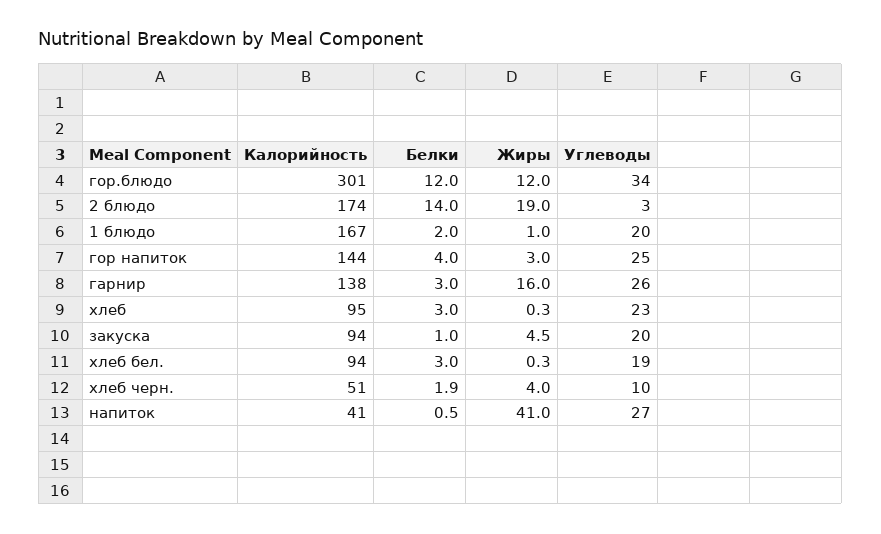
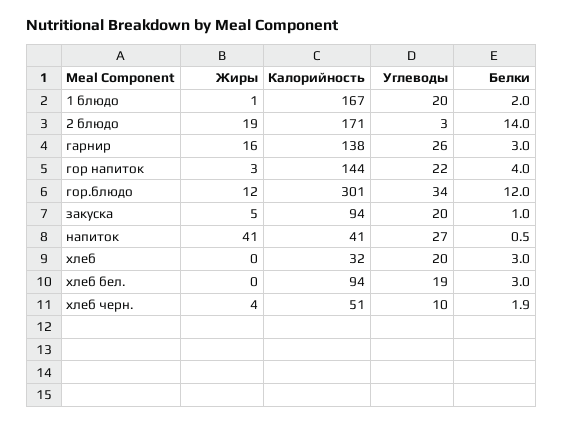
  {
    "Калорийность": {
      "гор.блюдо": 301,
-     "2 блюдо": 174,
+     "2 блюдо": 171,
      "1 блюдо": 167,
      "гор напиток": 144,
      "гарнир": 138,
-     "хлеб": 95,
+     "хлеб": 32,
      "закуска": 94,
      "хлеб бел.": 94,
      "хлеб черн.": 51,
      "напиток": 41
    },
    "Белки": {
      "гор.блюдо": 12,
      "2 блюдо": 14,
      "1 блюдо": 2,
      "гор напиток": 4,
      "гарнир": 3,
      "хлеб": 3,
      "закуска": 1,
      "хлеб бел.": 3,
      "хлеб черн.": 1.9,
      "напиток": 0.5
    },
    "Жиры": {
      "гор.блюдо": 12,
      "2 блюдо": 19,
      "1 блюдо": 1,
      "гор напиток": 3,
      "гарнир": 16,
      "хлеб": 0.3,
      "закуска": 4.5,
      "хлеб бел.": 0.3,
      "хлеб черн.": 4,
      "напиток": 41
    },
    "Углеводы": {
      "гор.блюдо": 34,
      "2 блюдо": 3,
      "1 блюдо": 20,
-     "гор напиток": 25,
+     "гор напиток": 22,
      "гарнир": 26,
-     "хлеб": 23,
+     "хлеб": 20,
      "закуска": 20,
      "хлеб бел.": 19,
      "хлеб черн.": 10,
      "напиток": 27
    }
  }

